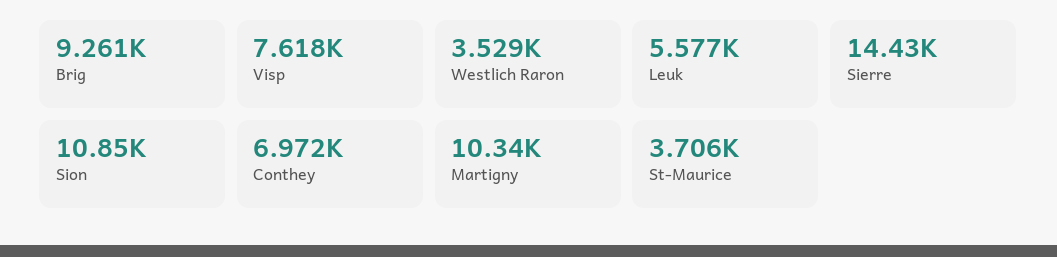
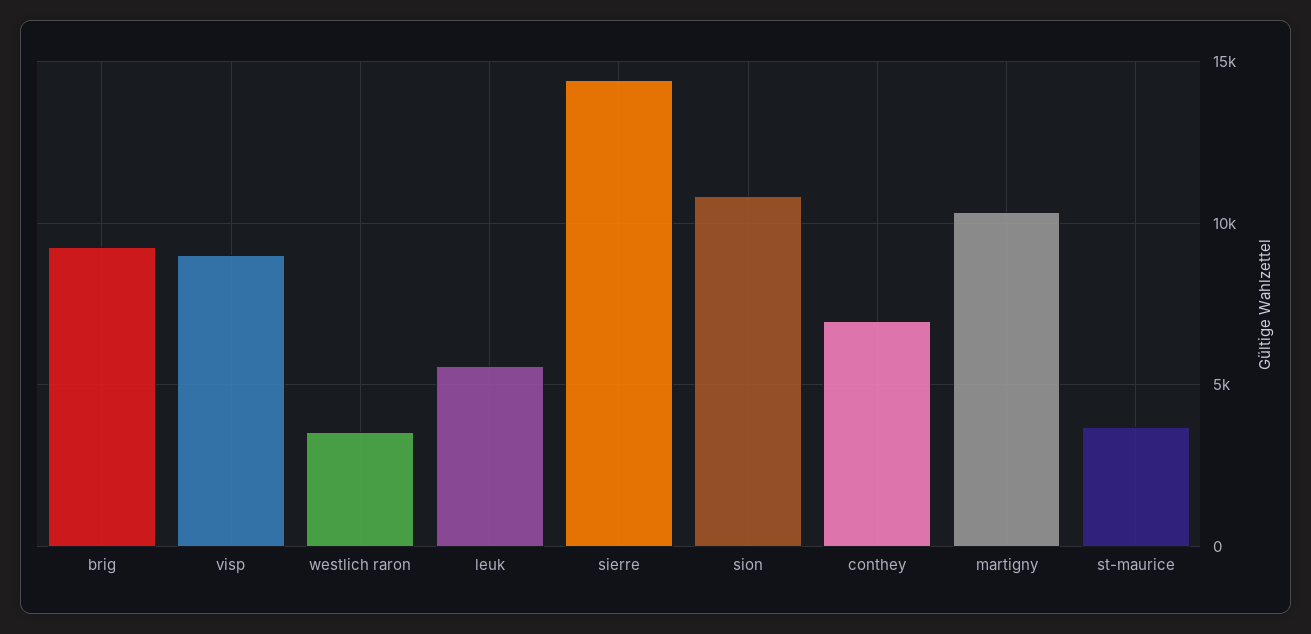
  {
    "Brig": 9261,
-   "Visp": 7618,
+   "Visp": 9000,
    "Westlich Raron": 3529,
    "Leuk": 5577,
    "Sierre": 14430,
    "Sion": 10850,
    "Conthey": 6972,
    "Martigny": 10340,
    "St-Maurice": 3706
  }

